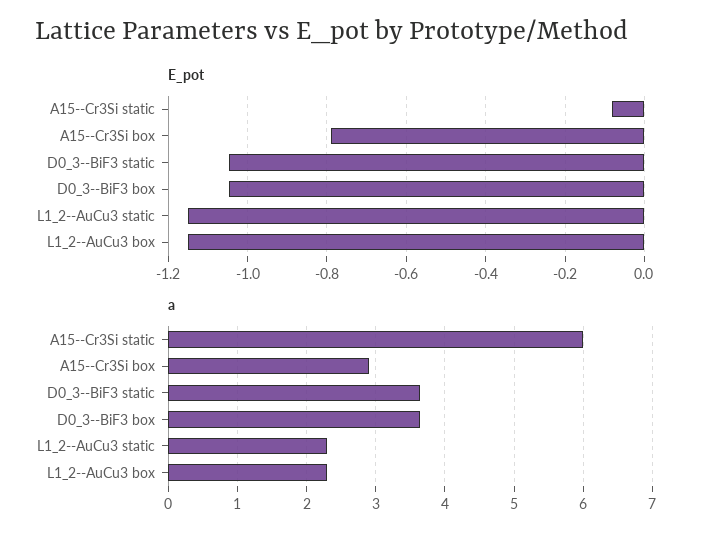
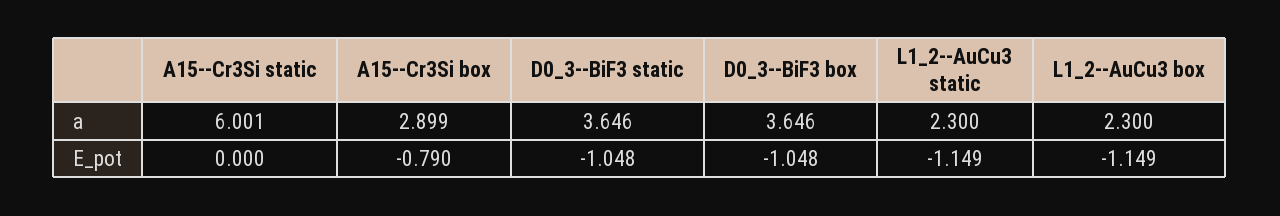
  {
    "E_pot": {
-     "A15--Cr3Si static": -0.08,
+     "A15--Cr3Si static": 0,
      "A15--Cr3Si box": -0.79,
      "D0_3--BiF3 static": -1.048,
      "D0_3--BiF3 box": -1.048,
      "L1_2--AuCu3 static": -1.149,
      "L1_2--AuCu3 box": -1.149
    },
    "a": {
      "A15--Cr3Si static": 6.001,
      "A15--Cr3Si box": 2.899,
      "D0_3--BiF3 static": 3.646,
      "D0_3--BiF3 box": 3.646,
      "L1_2--AuCu3 static": 2.3,
      "L1_2--AuCu3 box": 2.3
    }
  }

